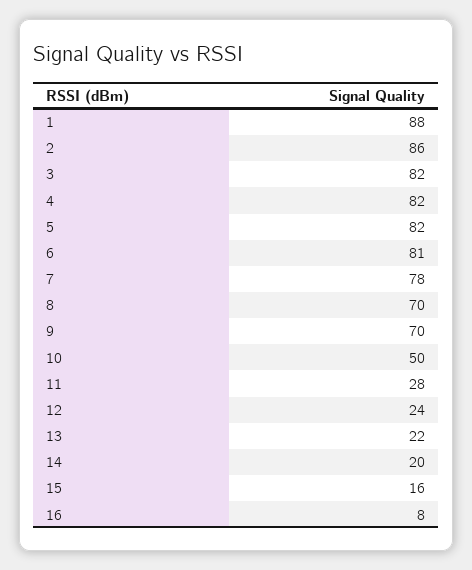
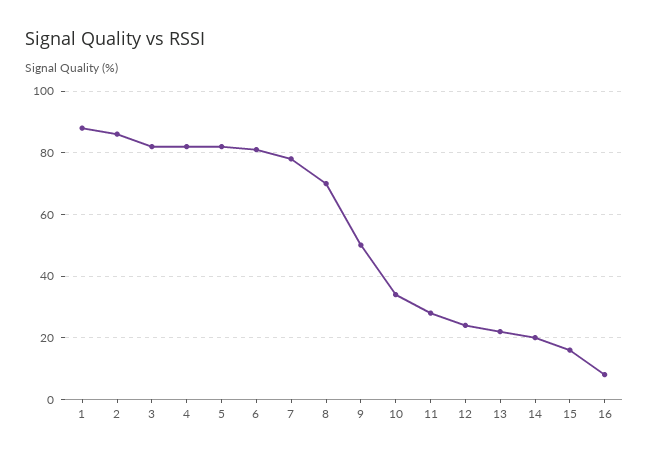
  {
    "1": 88,
    "2": 86,
    "3": 82,
    "4": 82,
    "5": 82,
    "6": 81,
    "7": 78,
    "8": 70,
-   "9": 70,
+   "9": 50,
-   "10": 50,
+   "10": 35,
    "11": 28,
    "12": 24,
    "13": 22,
    "14": 20,
    "15": 16,
    "16": 8
  }

